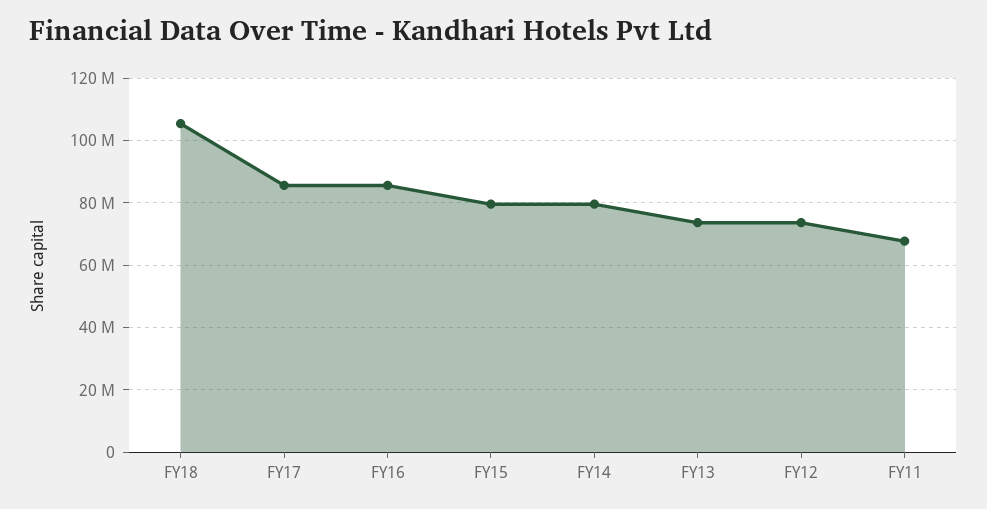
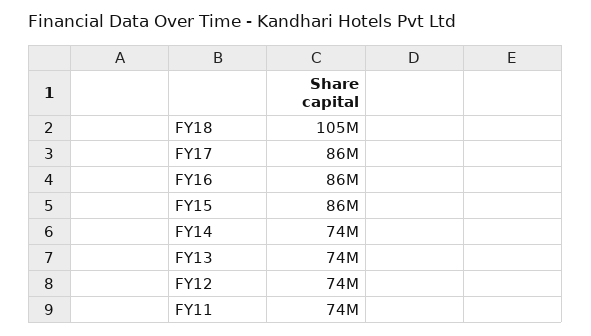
  {
    "FY18": 105000000,
    "FY17": 86000000,
    "FY16": 86000000,
-   "FY15": 80000000,
+   "FY15": 86000000,
-   "FY14": 80000000,
+   "FY14": 74000000,
    "FY13": 74000000,
    "FY12": 74000000,
-   "FY11": 68000000
+   "FY11": 74000000
  }

